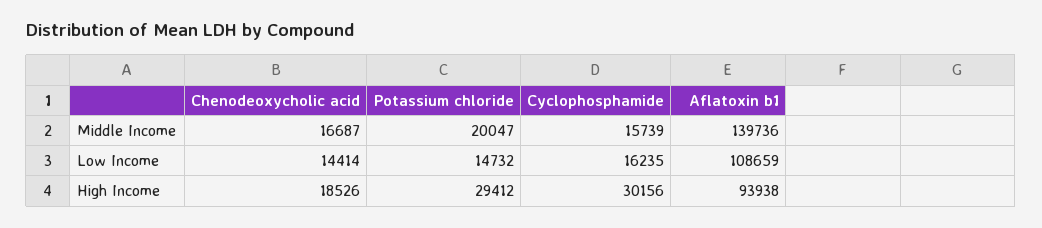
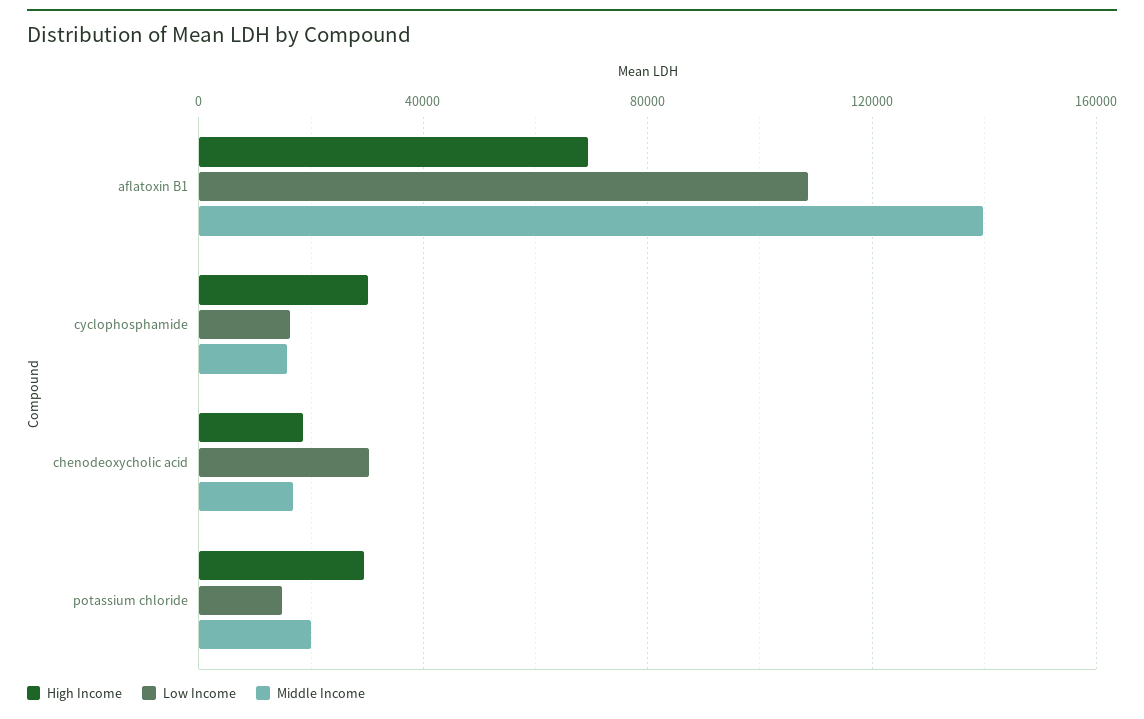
  {
    "Middle Income": {
      "Chenodeoxycholic acid": 16687,
      "Potassium chloride": 20047,
      "Cyclophosphamide": 15739,
      "Aflatoxin b1": 139736
    },
    "Low Income": {
-     "Chenodeoxycholic acid": 14414,
+     "Chenodeoxycholic acid": 30000,
      "Potassium chloride": 14732,
      "Cyclophosphamide": 16235,
      "Aflatoxin b1": 108659
    },
    "High Income": {
      "Chenodeoxycholic acid": 18526,
      "Potassium chloride": 29412,
      "Cyclophosphamide": 30156,
-     "Aflatoxin b1": 93938
+     "Aflatoxin b1": 70000
    }
  }

